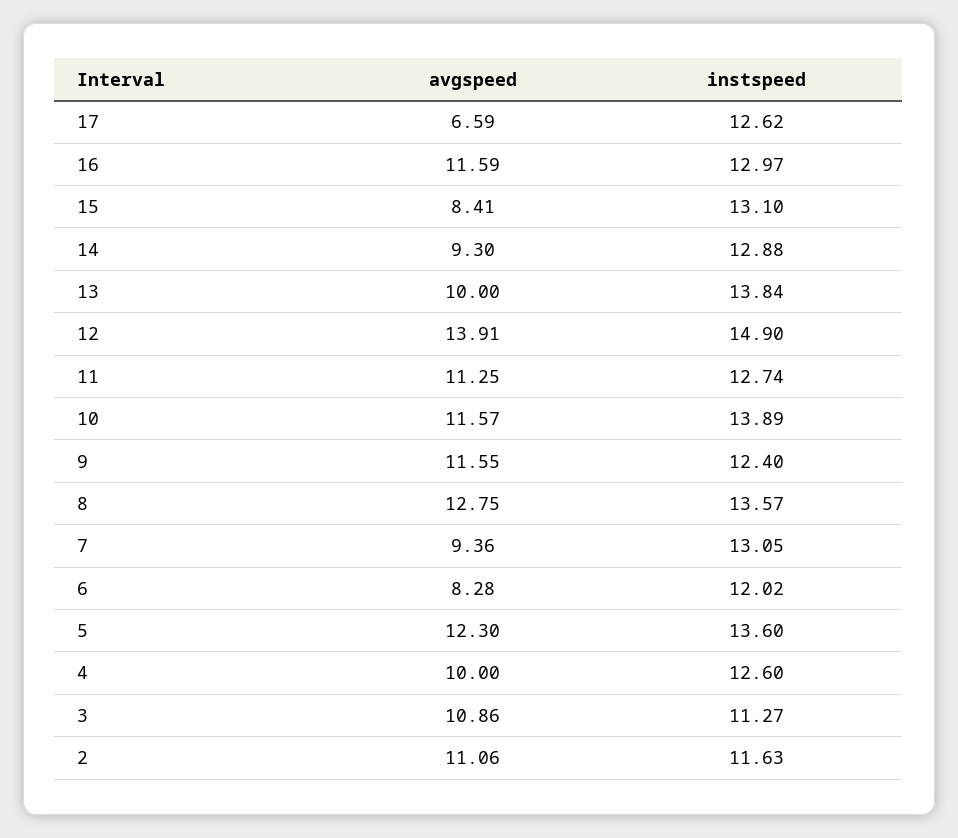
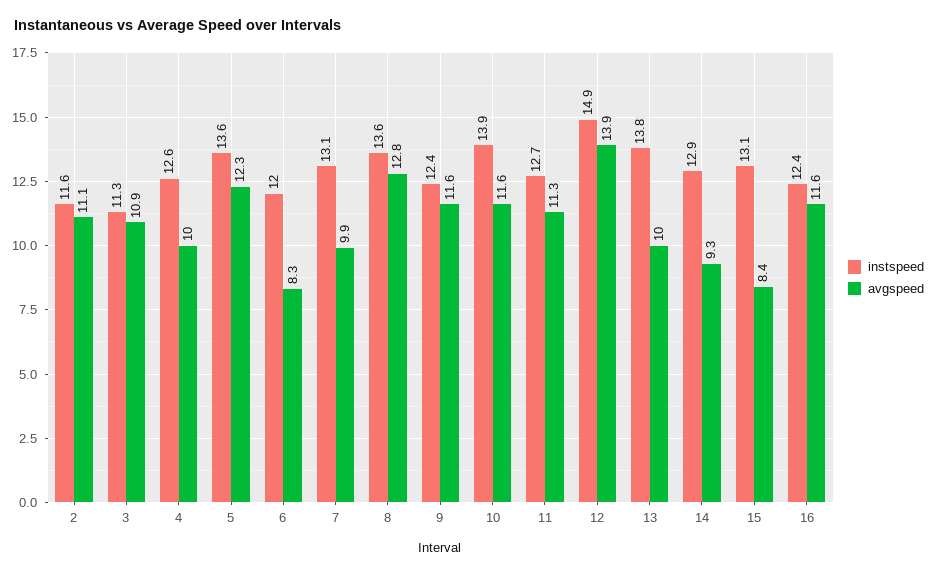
  {
    "avgspeed": {
-     "17": 6.59,
      "16": 11.59,
      "15": 8.41,
      "14": 9.3,
      "13": 10,
      "12": 13.91,
      "11": 11.25,
      "10": 11.57,
      "9": 11.55,
      "8": 12.75,
-     "7": 9.36,
+     "7": 9.9,
      "6": 8.28,
      "5": 12.3,
      "4": 10,
      "3": 10.86,
      "2": 11.06
    },
    "instspeed": {
-     "17": 12.62,
-     "16": 12.97,
+     "16": 12.4,
      "15": 13.1,
      "14": 12.88,
      "13": 13.84,
      "12": 14.9,
      "11": 12.74,
      "10": 13.89,
      "9": 12.4,
      "8": 13.57,
      "7": 13.05,
      "6": 12.02,
      "5": 13.6,
      "4": 12.6,
      "3": 11.27,
      "2": 11.63
    }
  }

